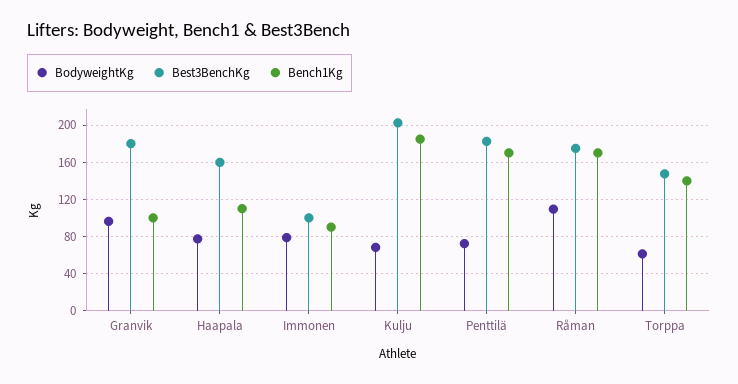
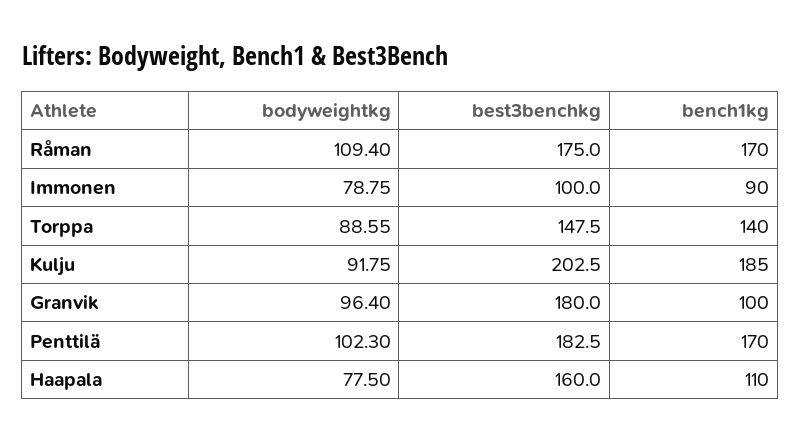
  {
    "BodyweightKg": {
      "Granvik": 96.4,
      "Haapala": 77.5,
      "Immonen": 78.75,
-     "Kulju": 70,
+     "Kulju": 91.75,
-     "Penttilä": 70,
+     "Penttilä": 102.3,
      "Råman": 109.4,
-     "Torppa": 60
+     "Torppa": 88.55
    },
    "Best3BenchKg": {
      "Granvik": 180,
      "Haapala": 160,
      "Immonen": 100,
      "Kulju": 202.5,
      "Penttilä": 182.5,
      "Råman": 175,
      "Torppa": 147.5
    },
    "Bench1Kg": {
      "Granvik": 100,
      "Haapala": 110,
      "Immonen": 90,
      "Kulju": 185,
      "Penttilä": 170,
      "Råman": 170,
      "Torppa": 140
    }
  }

